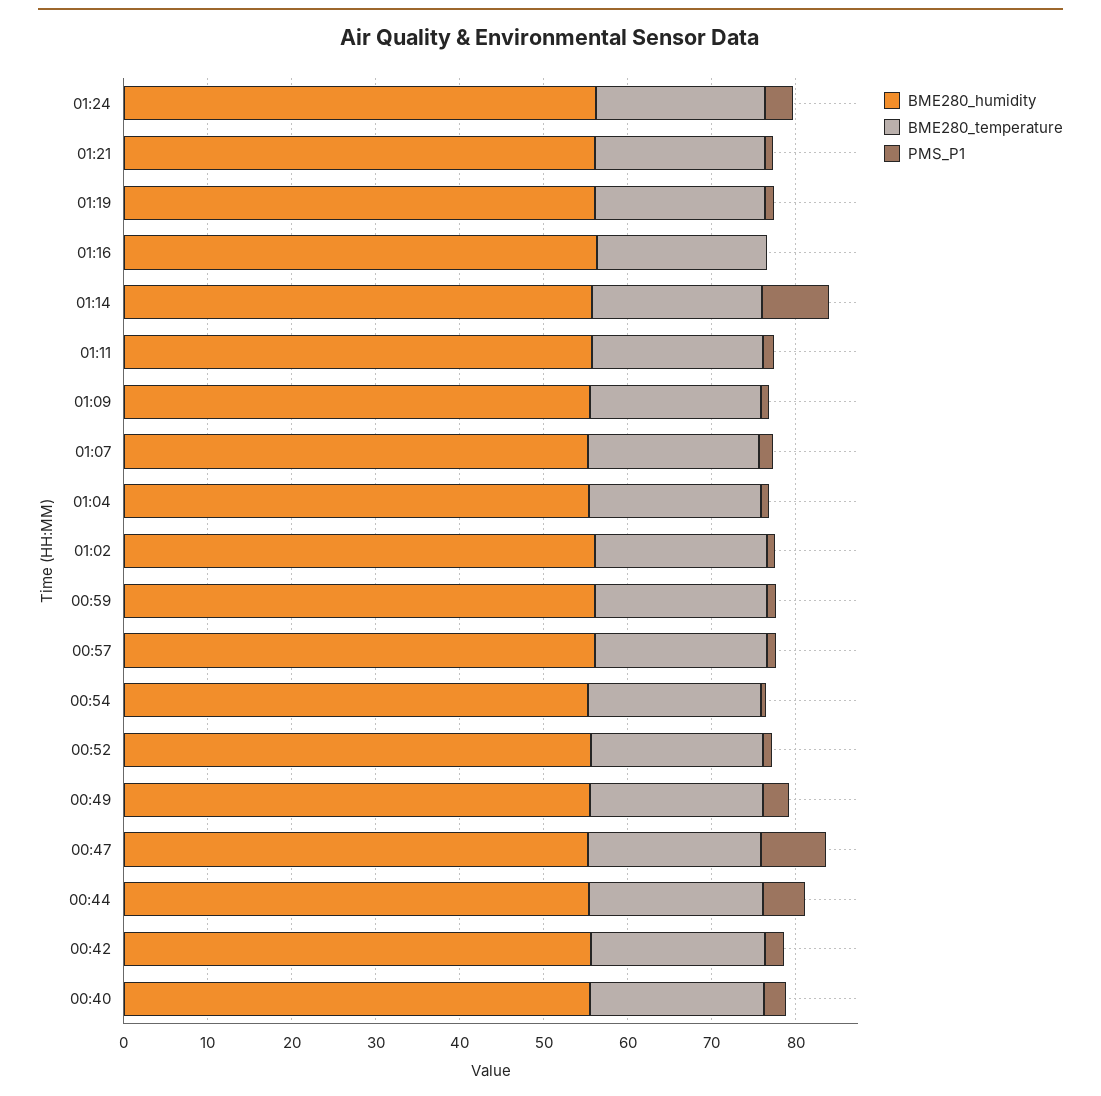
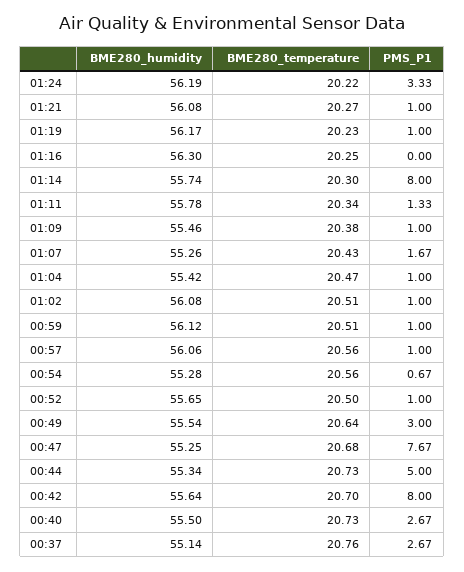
  {
    "BME280_humidity": {
      "01:24": 56.19,
      "01:21": 56.08,
      "01:19": 56.17,
      "01:16": 56.3,
      "01:14": 55.74,
      "01:11": 55.78,
      "01:09": 55.46,
      "01:07": 55.26,
      "01:04": 55.42,
      "01:02": 56.08,
      "00:59": 56.12,
      "00:57": 56.06,
      "00:54": 55.28,
      "00:52": 55.65,
      "00:49": 55.54,
      "00:47": 55.25,
      "00:44": 55.34,
      "00:42": 55.64,
-     "00:40": 55.5
+     "00:40": 55.5,
+     "00:37": 55.14
    },
    "BME280_temperature": {
      "01:24": 20.22,
      "01:21": 20.27,
      "01:19": 20.23,
      "01:16": 20.25,
      "01:14": 20.3,
      "01:11": 20.34,
      "01:09": 20.38,
      "01:07": 20.43,
      "01:04": 20.47,
      "01:02": 20.51,
      "00:59": 20.51,
      "00:57": 20.56,
      "00:54": 20.56,
      "00:52": 20.5,
      "00:49": 20.64,
      "00:47": 20.68,
      "00:44": 20.73,
      "00:42": 20.7,
-     "00:40": 20.73
+     "00:40": 20.73,
+     "00:37": 20.76
    },
    "PMS_P1": {
      "01:24": 3.33,
      "01:21": 1,
      "01:19": 1,
      "01:16": 0,
      "01:14": 8,
      "01:11": 1.33,
      "01:09": 1,
      "01:07": 1.67,
      "01:04": 1,
      "01:02": 1,
      "00:59": 1,
      "00:57": 1,
      "00:54": 0.67,
      "00:52": 1,
      "00:49": 3,
      "00:47": 7.67,
      "00:44": 5,
-     "00:42": 2,
+     "00:42": 8,
-     "00:40": 2.67
+     "00:40": 2.67,
+     "00:37": 2.67
    }
  }

